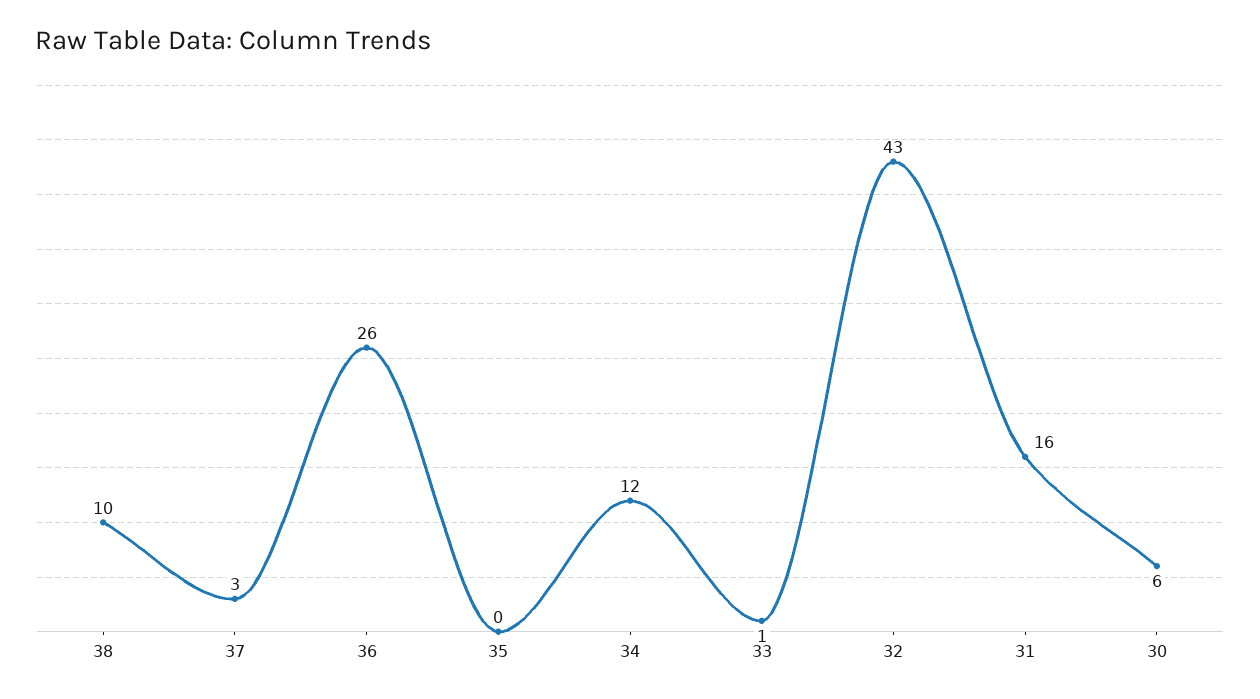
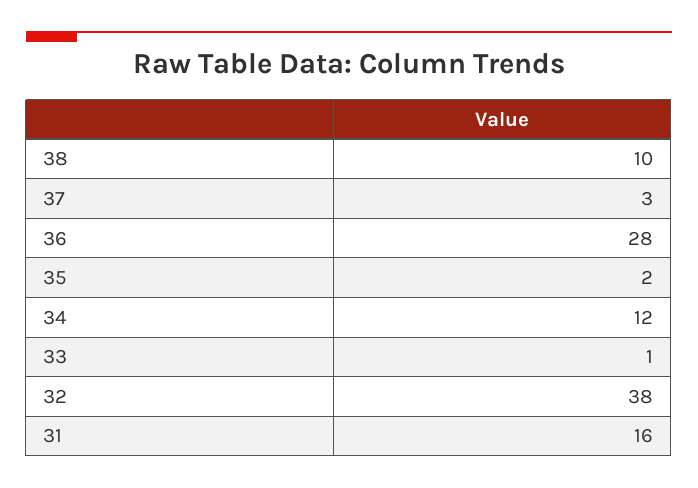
  {
    "38": 10,
    "37": 3,
-   "36": 26,
+   "36": 28,
-   "35": 0,
+   "35": 2,
    "34": 12,
    "33": 1,
-   "32": 43,
+   "32": 38,
-   "31": 16,
+   "31": 16
-   "30": 6
  }

